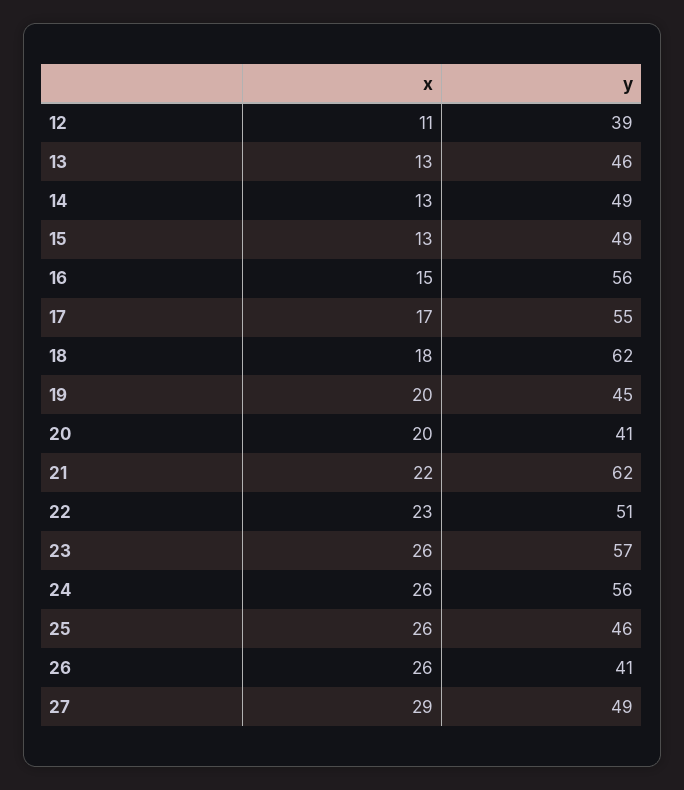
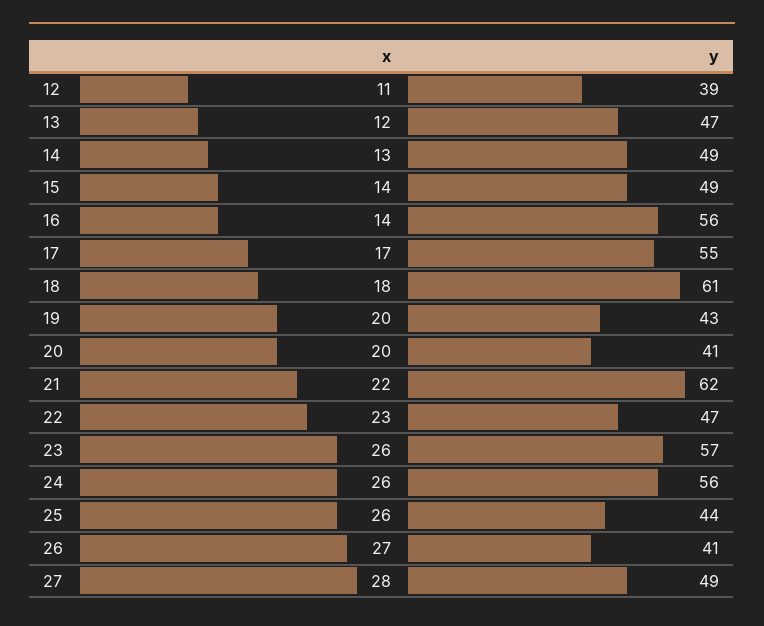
  {
    "x": {
      "12": 11,
-     "13": 13,
+     "13": 12,
      "14": 13,
-     "15": 13,
+     "15": 14,
-     "16": 15,
+     "16": 14,
      "17": 17,
      "18": 18,
      "19": 20,
      "20": 20,
      "21": 22,
      "22": 23,
      "23": 26,
      "24": 26,
      "25": 26,
-     "26": 26,
+     "26": 27,
-     "27": 29
+     "27": 28
    },
    "y": {
      "12": 39,
-     "13": 46,
+     "13": 47,
      "14": 49,
      "15": 49,
      "16": 56,
      "17": 55,
-     "18": 62,
+     "18": 61,
-     "19": 45,
+     "19": 43,
      "20": 41,
      "21": 62,
-     "22": 51,
+     "22": 47,
      "23": 57,
      "24": 56,
-     "25": 46,
+     "25": 44,
      "26": 41,
      "27": 49
    }
  }

